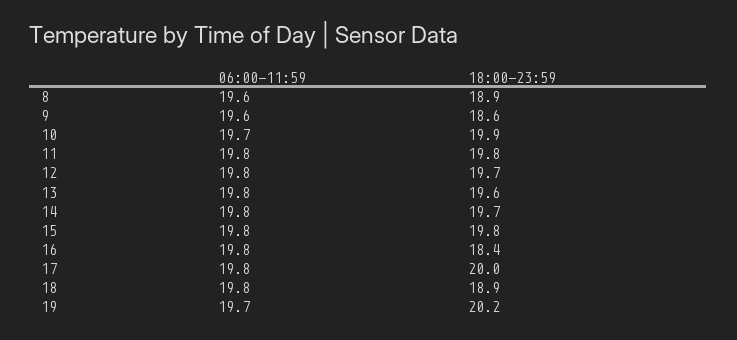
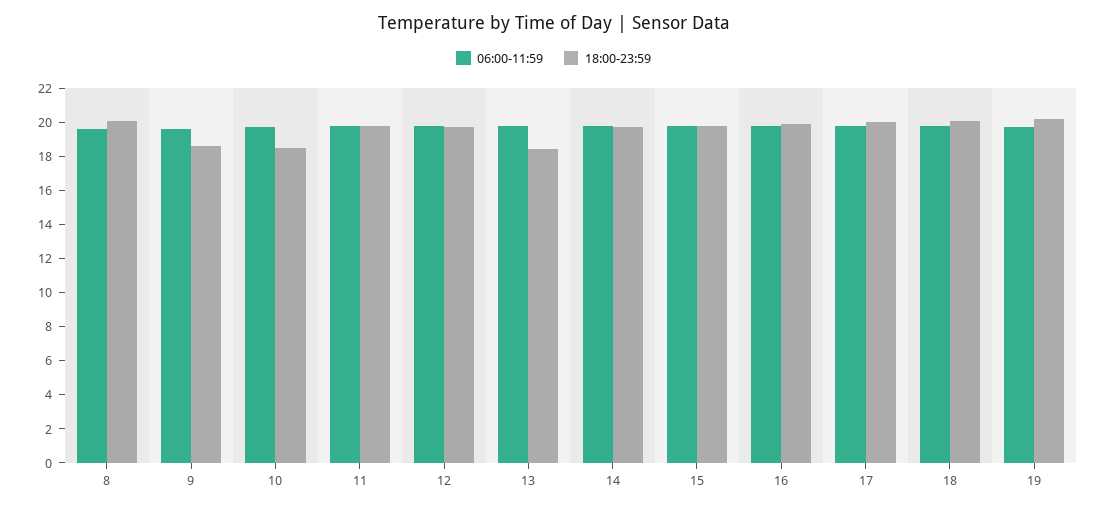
  {
    "06:00-11:59": {
      "8": 19.6,
      "9": 19.6,
      "10": 19.7,
      "11": 19.8,
      "12": 19.8,
      "13": 19.8,
      "14": 19.8,
      "15": 19.8,
      "16": 19.8,
      "17": 19.8,
      "18": 19.8,
      "19": 19.7
    },
    "18:00-23:59": {
-     "8": 18.9,
+     "8": 20,
      "9": 18.6,
-     "10": 19.9,
+     "10": 18.5,
      "11": 19.8,
      "12": 19.7,
-     "13": 19.6,
+     "13": 18.5,
      "14": 19.7,
      "15": 19.8,
-     "16": 18.4,
+     "16": 20,
      "17": 20,
-     "18": 18.9,
+     "18": 20,
      "19": 20.2
    }
  }

